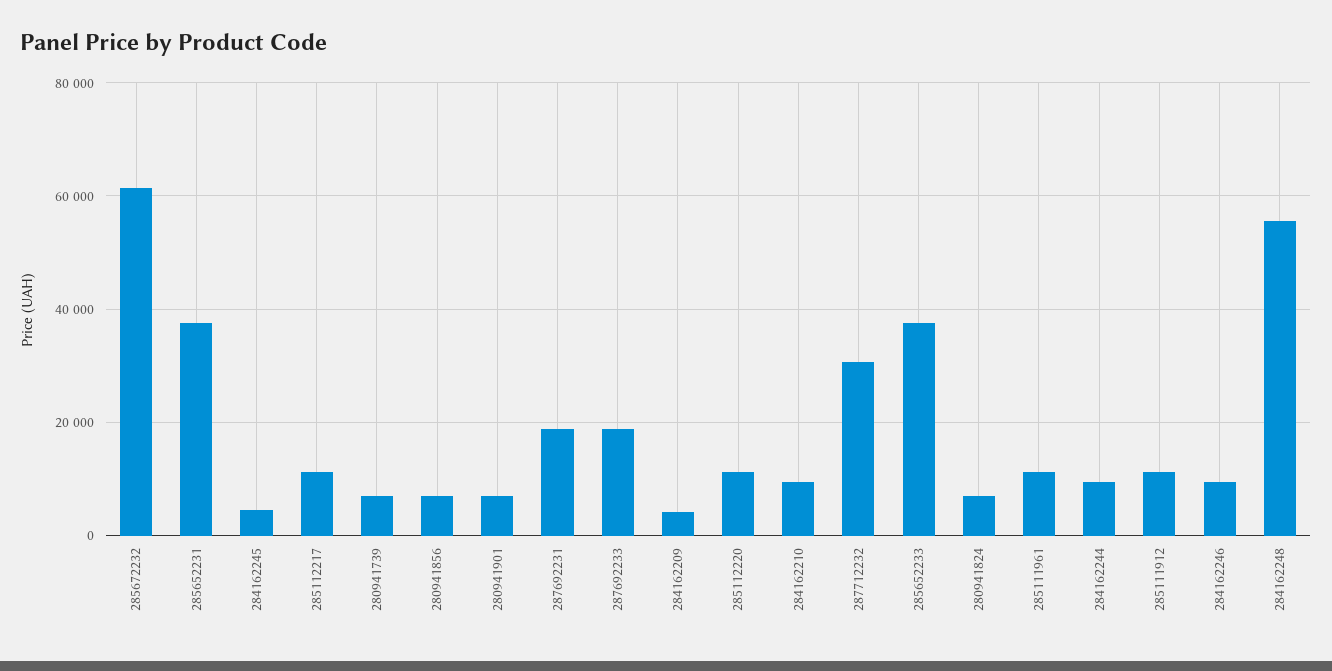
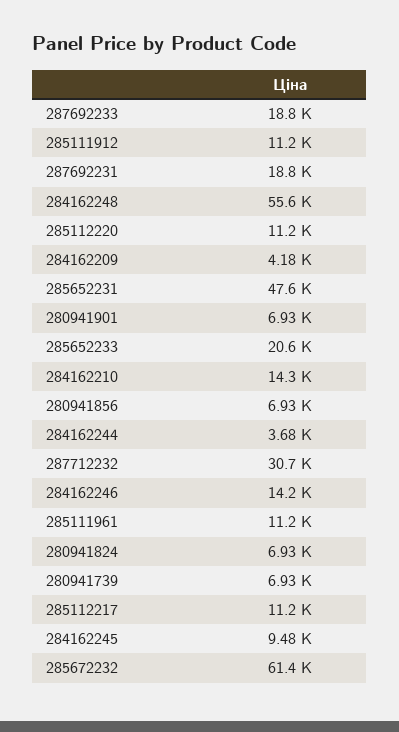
  {
    "285672232": 61400,
-   "285652231": 38000,
+   "285652231": 47600,
-   "284162245": 4000,
+   "284162245": 9480,
    "285112217": 11200,
    "280941739": 6930,
    "280941856": 6930,
    "280941901": 6930,
    "287692231": 18800,
    "287692233": 18800,
    "284162209": 4180,
    "285112220": 11200,
-   "284162210": 10000,
+   "284162210": 14300,
    "287712232": 30700,
-   "285652233": 38000,
+   "285652233": 20600,
    "280941824": 6930,
    "285111961": 11200,
-   "284162244": 10000,
+   "284162244": 3680,
    "285111912": 11200,
-   "284162246": 10000,
+   "284162246": 14200,
    "284162248": 55600
  }

